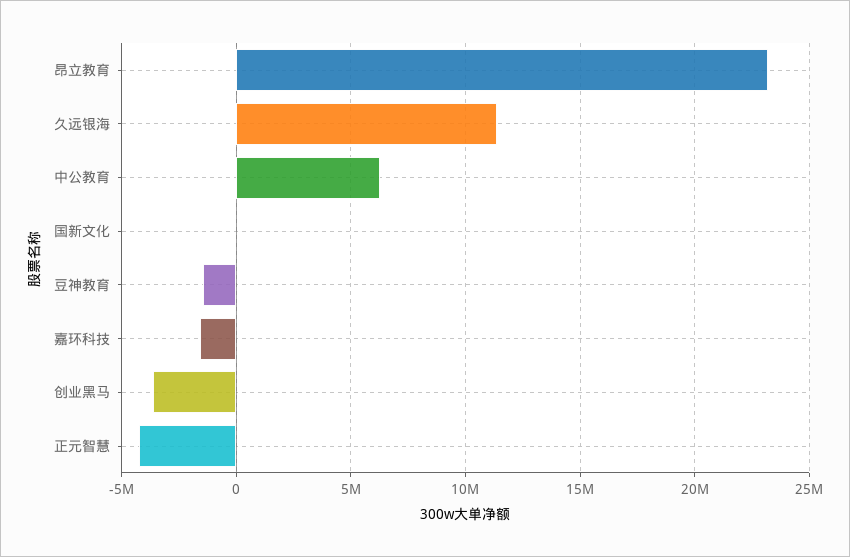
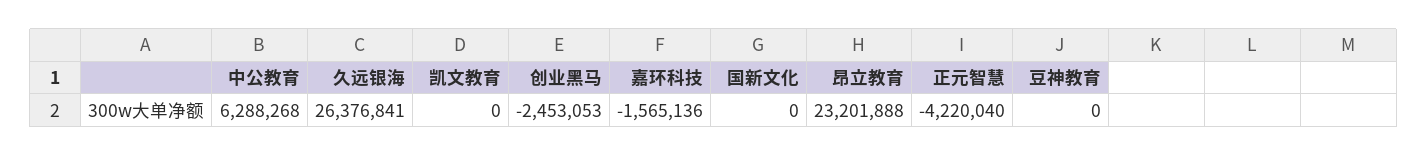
  {
    "昂立教育": 23201888,
-   "久远银海": 11500000,
+   "久远银海": 26376841,
    "中公教育": 6288268,
    "国新文化": 0,
-   "豆神教育": -1500000,
+   "豆神教育": 0,
    "嘉环科技": -1565136,
-   "创业黑马": -3500000,
+   "创业黑马": -2453053,
-   "正元智慧": -4220040
+   "正元智慧": -4220040,
+   "凯文教育": 0
  }

